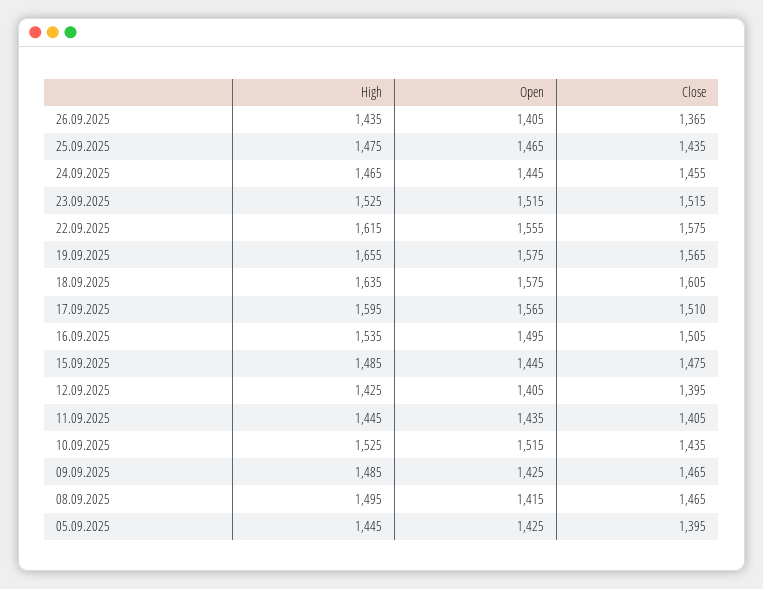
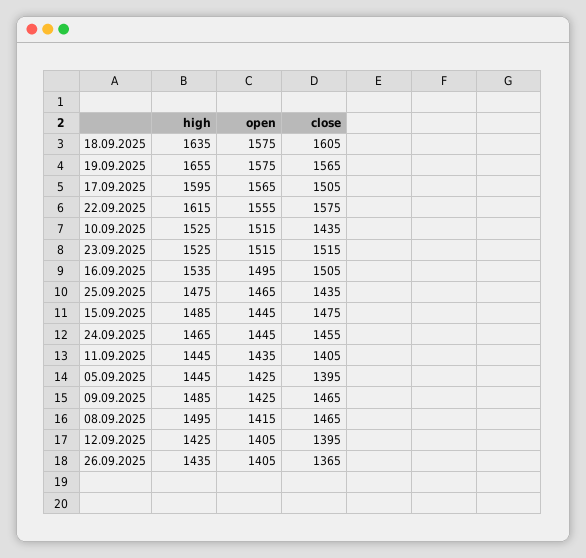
  {
    "High": {
      "26.09.2025": 1435,
      "25.09.2025": 1475,
      "24.09.2025": 1465,
      "23.09.2025": 1525,
      "22.09.2025": 1615,
      "19.09.2025": 1655,
      "18.09.2025": 1635,
      "17.09.2025": 1595,
      "16.09.2025": 1535,
      "15.09.2025": 1485,
      "12.09.2025": 1425,
      "11.09.2025": 1445,
      "10.09.2025": 1525,
      "09.09.2025": 1485,
      "08.09.2025": 1495,
      "05.09.2025": 1445
    },
    "Open": {
      "26.09.2025": 1405,
      "25.09.2025": 1465,
      "24.09.2025": 1445,
      "23.09.2025": 1515,
      "22.09.2025": 1555,
      "19.09.2025": 1575,
      "18.09.2025": 1575,
      "17.09.2025": 1565,
      "16.09.2025": 1495,
      "15.09.2025": 1445,
      "12.09.2025": 1405,
      "11.09.2025": 1435,
      "10.09.2025": 1515,
      "09.09.2025": 1425,
      "08.09.2025": 1415,
      "05.09.2025": 1425
    },
    "Close": {
      "26.09.2025": 1365,
      "25.09.2025": 1435,
      "24.09.2025": 1455,
      "23.09.2025": 1515,
      "22.09.2025": 1575,
      "19.09.2025": 1565,
      "18.09.2025": 1605,
-     "17.09.2025": 1510,
+     "17.09.2025": 1505,
      "16.09.2025": 1505,
      "15.09.2025": 1475,
      "12.09.2025": 1395,
      "11.09.2025": 1405,
      "10.09.2025": 1435,
      "09.09.2025": 1465,
      "08.09.2025": 1465,
      "05.09.2025": 1395
    }
  }

